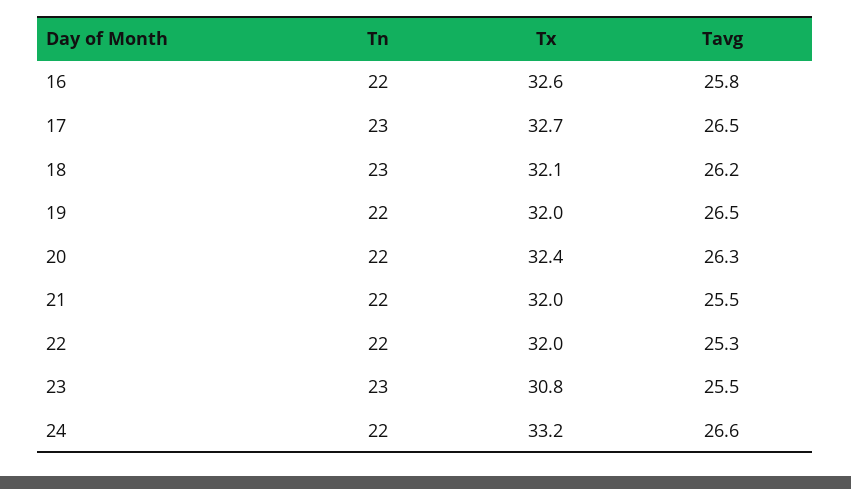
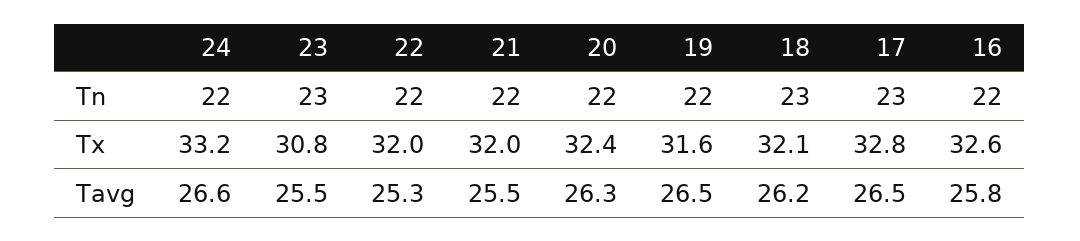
  {
    "Tn": {
      "16": 22,
      "17": 23,
      "18": 23,
      "19": 22,
      "20": 22,
      "21": 22,
      "22": 22,
      "23": 23,
      "24": 22
    },
    "Tx": {
      "16": 32.6,
-     "17": 32.7,
+     "17": 32.8,
      "18": 32.1,
-     "19": 32,
+     "19": 31.6,
      "20": 32.4,
      "21": 32,
      "22": 32,
      "23": 30.8,
      "24": 33.2
    },
    "Tavg": {
      "16": 25.8,
      "17": 26.5,
      "18": 26.2,
      "19": 26.5,
      "20": 26.3,
      "21": 25.5,
      "22": 25.3,
      "23": 25.5,
      "24": 26.6
    }
  }

